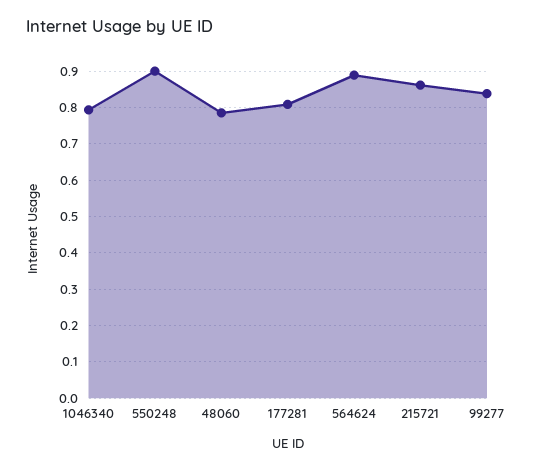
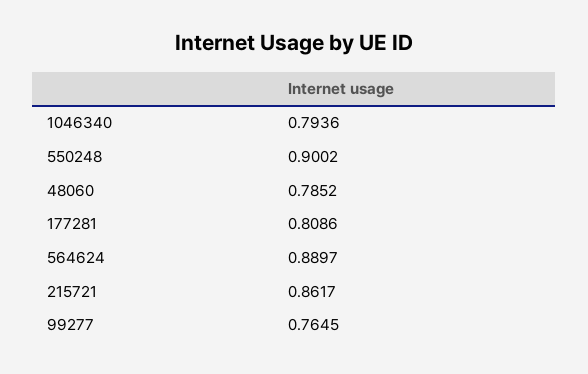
  {
    "1046340": 0.7936,
    "550248": 0.9002,
    "48060": 0.7852,
    "177281": 0.8086,
    "564624": 0.8897,
    "215721": 0.8617,
-   "99277": 0.84
+   "99277": 0.7645
  }

